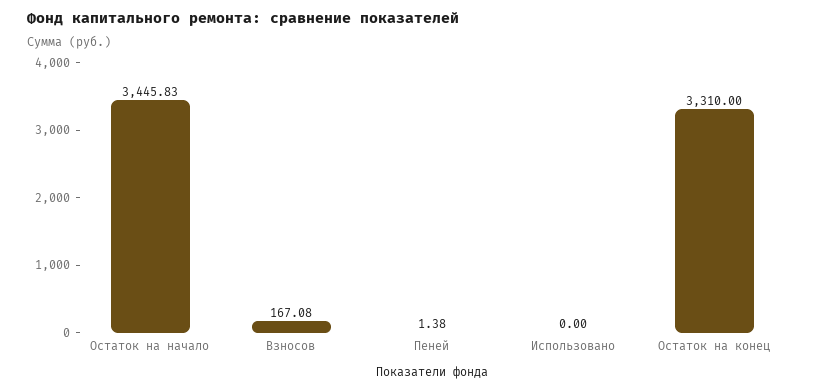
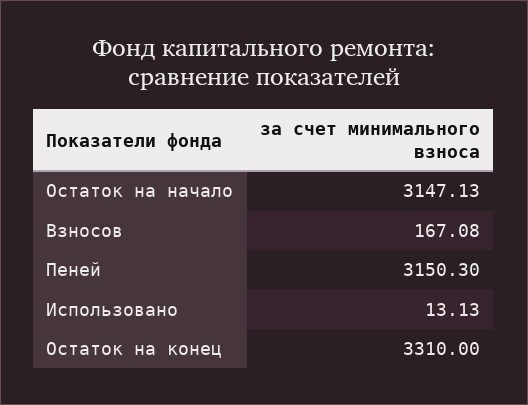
  {
-   "Остаток на начало": 3445.83,
+   "Остаток на начало": 3147.13,
    "Взносов": 167.08,
-   "Пеней": 1.38,
+   "Пеней": 3150.3,
-   "Использовано": 0,
+   "Использовано": 13.13,
    "Остаток на конец": 3310
  }

